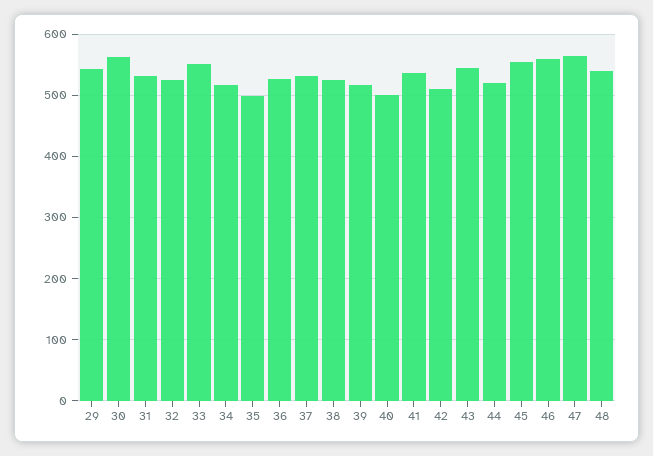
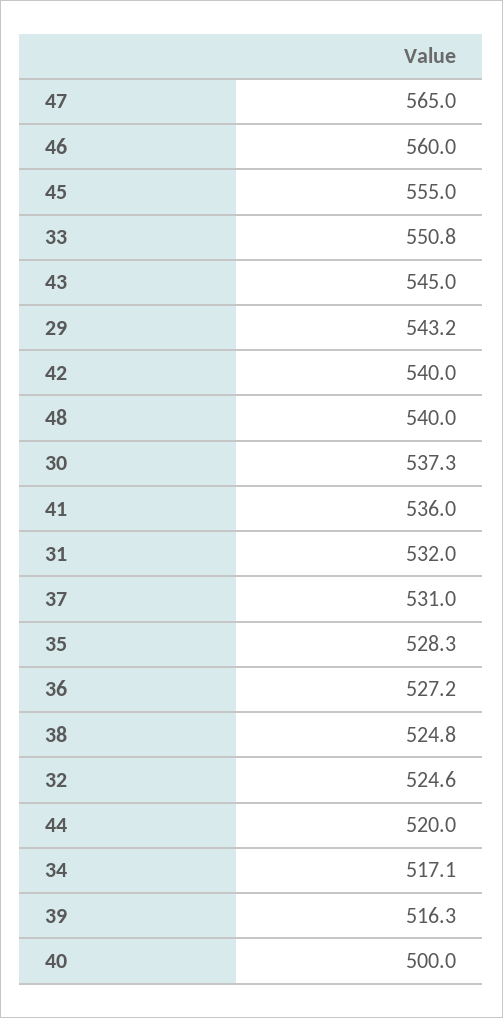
  {
    "29": 543.2,
-   "30": 560,
+   "30": 537.3,
    "31": 532,
    "32": 524.6,
    "33": 550.8,
    "34": 517.1,
-   "35": 500,
+   "35": 528.3,
    "36": 527.2,
    "37": 531,
    "38": 524.8,
    "39": 516.3,
    "40": 500,
    "41": 536,
-   "42": 510,
+   "42": 540,
    "43": 545,
    "44": 520,
    "45": 555,
    "46": 560,
    "47": 565,
    "48": 540
  }

